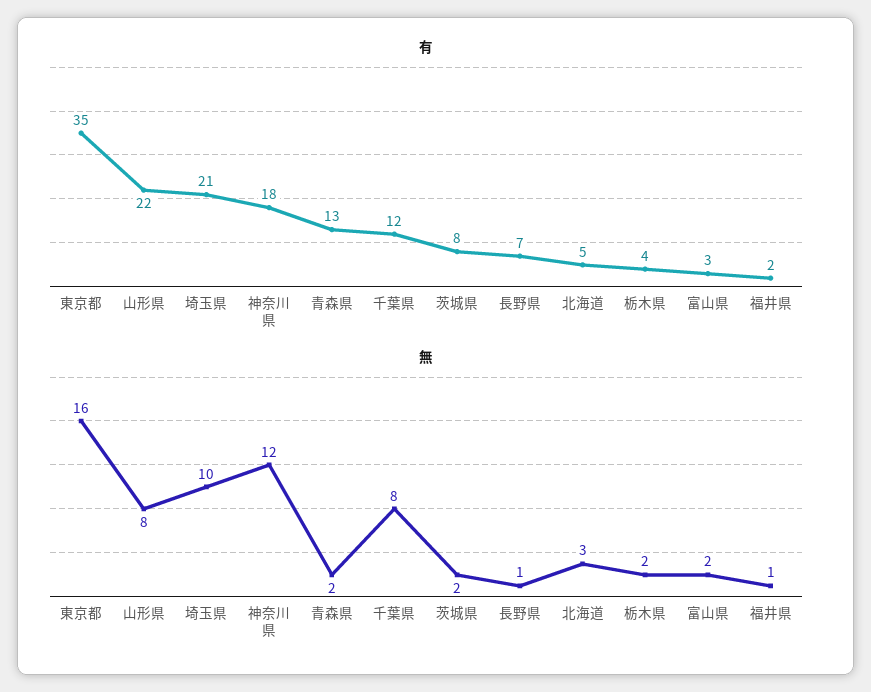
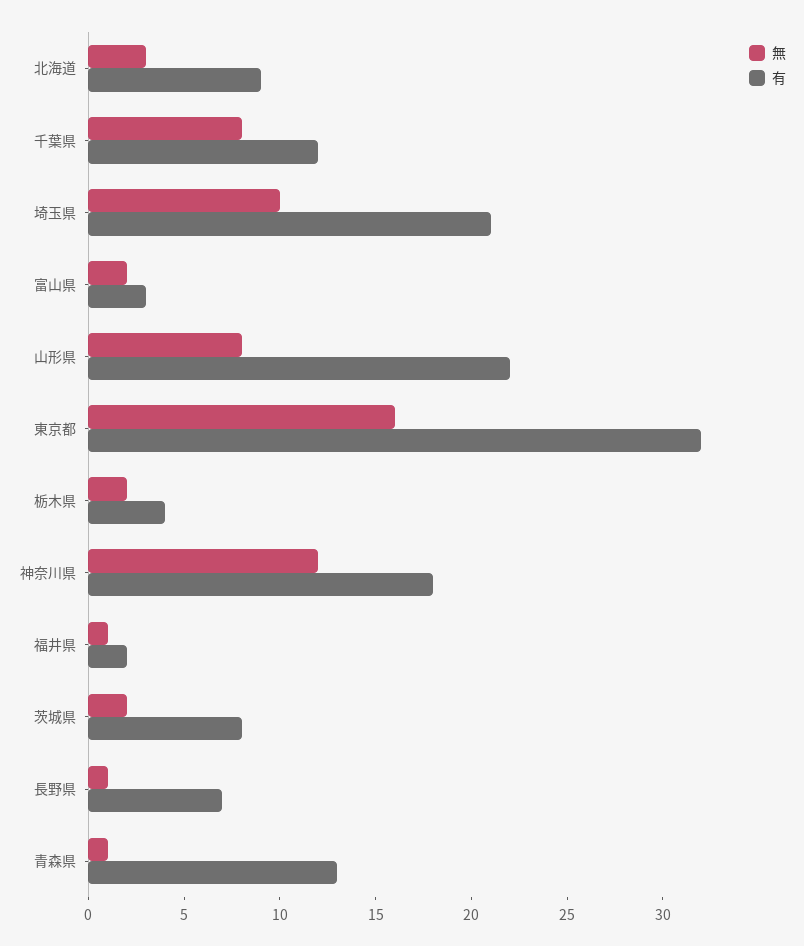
  {
    "有": {
-     "東京都": 35,
+     "東京都": 32,
      "山形県": 22,
      "埼玉県": 21,
      "神奈川県": 18,
      "青森県": 13,
      "千葉県": 12,
      "茨城県": 8,
      "長野県": 7,
-     "北海道": 5,
+     "北海道": 9,
      "栃木県": 4,
      "富山県": 3,
      "福井県": 2
    },
    "無": {
      "東京都": 16,
      "山形県": 8,
      "埼玉県": 10,
      "神奈川県": 12,
-     "青森県": 2,
+     "青森県": 1,
      "千葉県": 8,
      "茨城県": 2,
      "長野県": 1,
      "北海道": 3,
      "栃木県": 2,
      "富山県": 2,
      "福井県": 1
    }
  }

